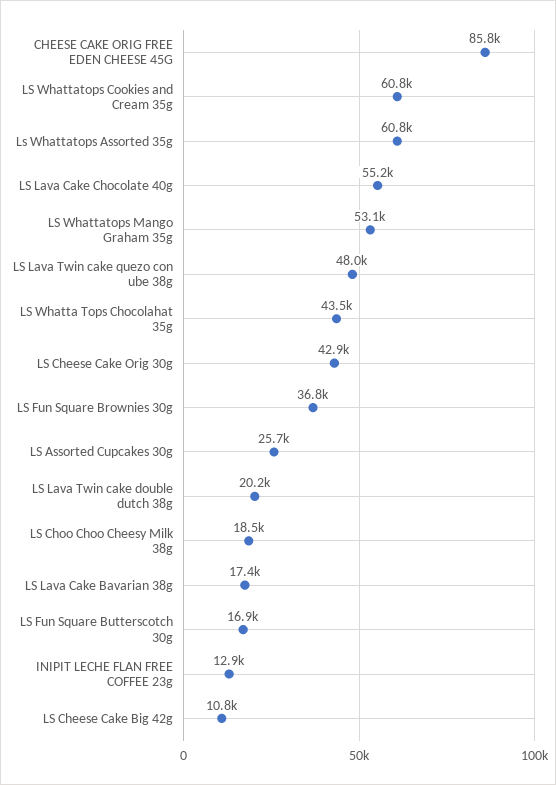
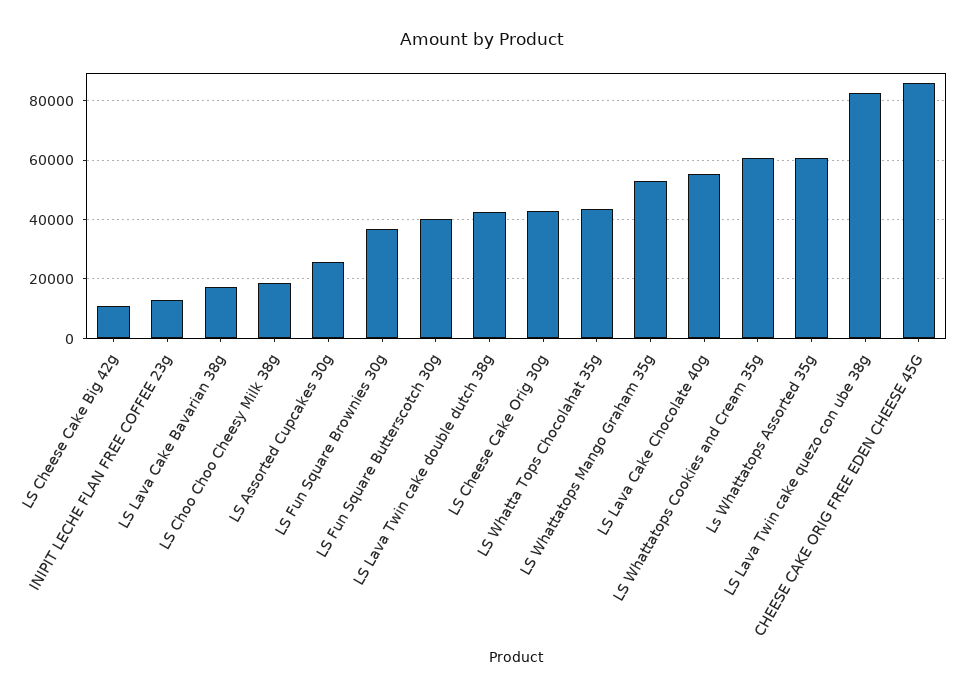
  {
    "CHEESE CAKE ORIG FREE EDEN CHEESE 45G": 85800,
    "LS Whattatops Cookies and Cream 35g": 60800,
    "Ls Whattatops Assorted 35g": 60800,
    "LS Lava Cake Chocolate 40g": 55200,
    "LS Whattatops Mango Graham 35g": 53100,
-   "LS Lava Twin cake quezo con ube 38g": 48000,
+   "LS Lava Twin cake quezo con ube 38g": 82500,
    "LS Whatta Tops Chocolahat 35g": 43500,
    "LS Cheese Cake Orig 30g": 42900,
    "LS Fun Square Brownies 30g": 36800,
    "LS Assorted Cupcakes 30g": 25700,
-   "LS Lava Twin cake double dutch 38g": 20200,
+   "LS Lava Twin cake double dutch 38g": 42500,
    "LS Choo Choo Cheesy Milk 38g": 18500,
    "LS Lava Cake Bavarian 38g": 17400,
-   "LS Fun Square Butterscotch 30g": 16900,
+   "LS Fun Square Butterscotch 30g": 40000,
    "INIPIT LECHE FLAN FREE COFFEE 23g": 12900,
    "LS Cheese Cake Big 42g": 10800
  }

